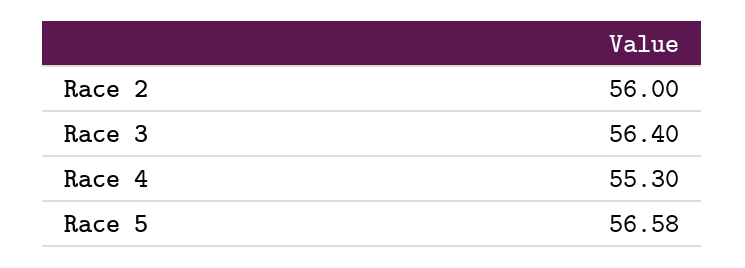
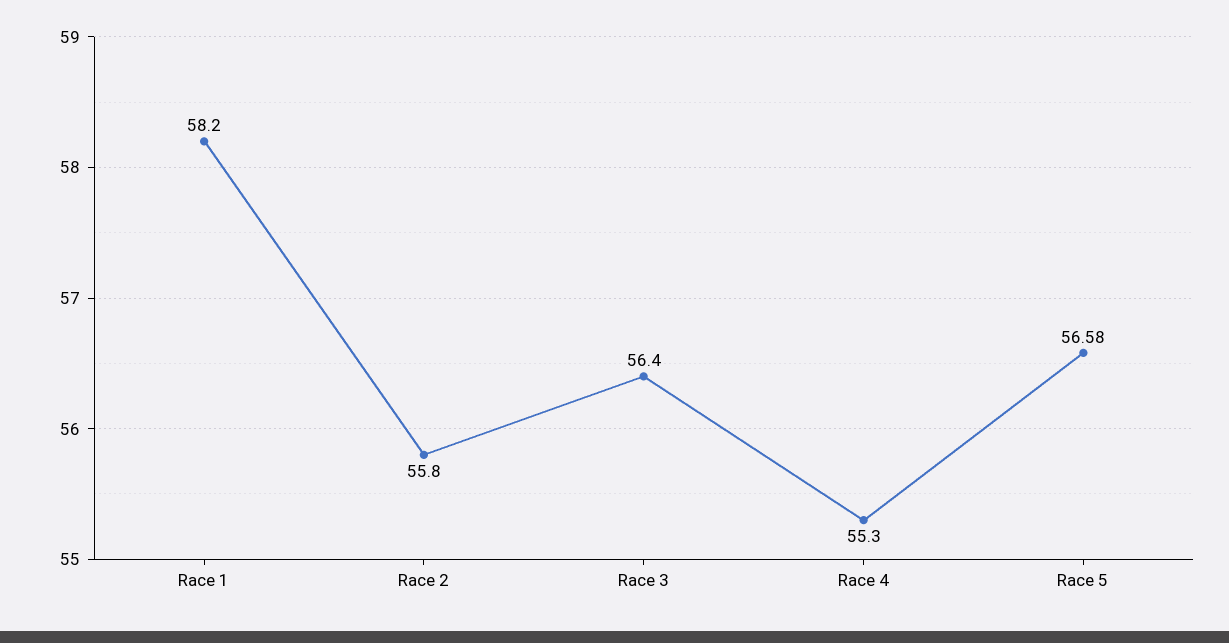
  {
-   "Race 2": 56,
+   "Race 2": 55.8,
    "Race 3": 56.4,
    "Race 4": 55.3,
-   "Race 5": 56.58
+   "Race 5": 56.58,
+   "Race 1": 58.2
  }

